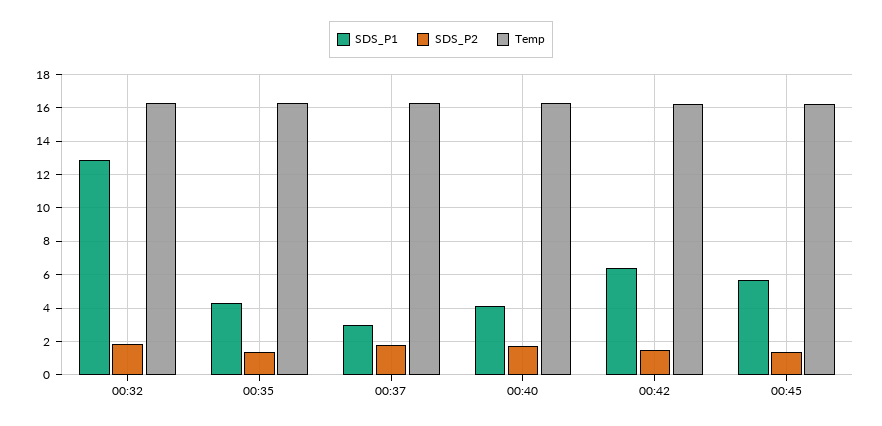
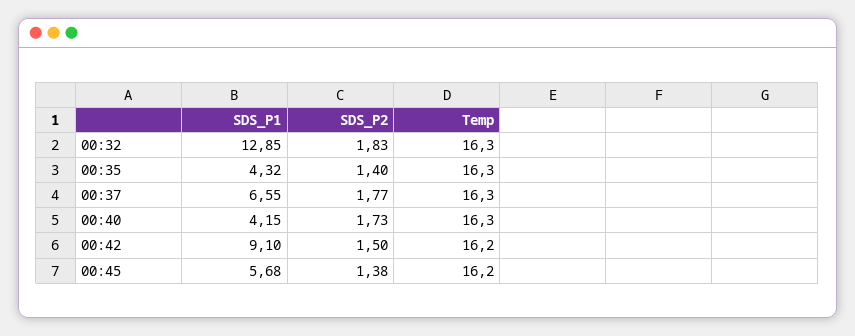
  {
    "SDS_P1": {
      "00:32": 12.85,
      "00:35": 4.32,
-     "00:37": 3,
+     "00:37": 6.55,
      "00:40": 4.15,
-     "00:42": 6.5,
+     "00:42": 9.1,
      "00:45": 5.68
    },
    "SDS_P2": {
      "00:32": 1.83,
      "00:35": 1.4,
      "00:37": 1.77,
      "00:40": 1.73,
      "00:42": 1.5,
      "00:45": 1.38
    },
    "Temp": {
      "00:32": 16.3,
      "00:35": 16.3,
      "00:37": 16.3,
      "00:40": 16.3,
      "00:42": 16.2,
      "00:45": 16.2
    }
  }

